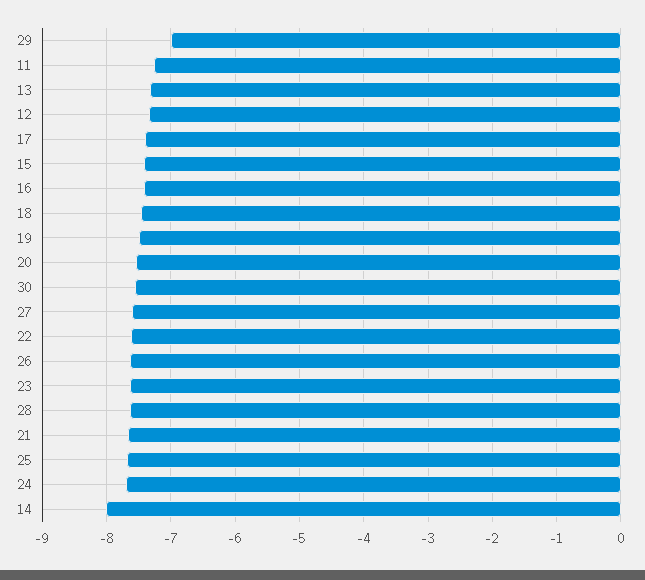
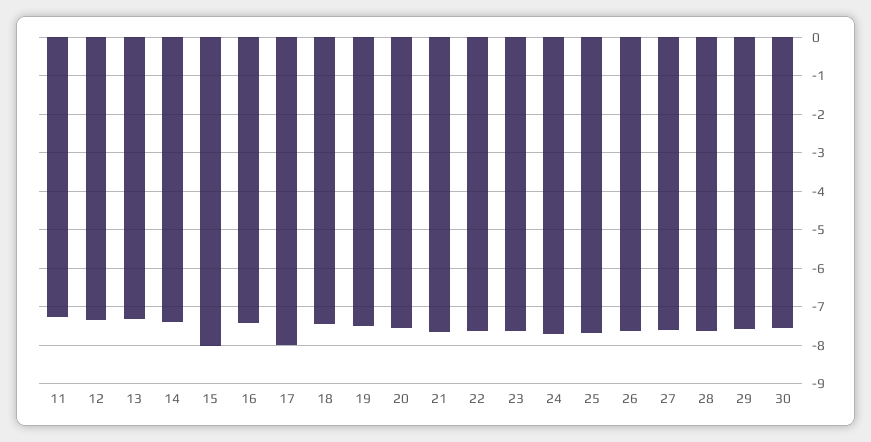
  {
-   "29": -7,
+   "29": -7.6,
    "11": -7.3,
    "13": -7.3,
    "12": -7.3,
-   "17": -7.4,
+   "17": -8,
-   "15": -7.4,
+   "15": -8,
    "16": -7.4,
    "18": -7.5,
    "19": -7.5,
    "20": -7.6,
    "30": -7.6,
    "27": -7.6,
    "22": -7.6,
    "26": -7.6,
    "23": -7.6,
    "28": -7.6,
    "21": -7.7,
    "25": -7.7,
    "24": -7.7,
-   "14": -8
+   "14": -7.4
  }

